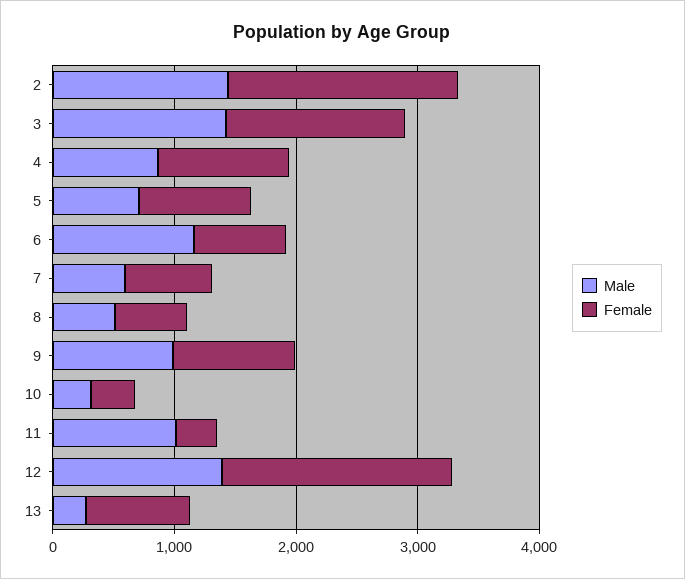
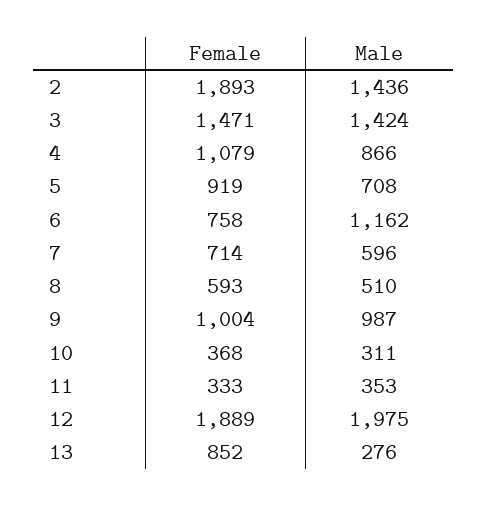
  {
    "Male": {
      "2": 1436,
      "3": 1424,
      "4": 866,
      "5": 708,
      "6": 1162,
      "7": 596,
      "8": 510,
      "9": 987,
      "10": 311,
-     "11": 1000,
+     "11": 353,
-     "12": 1400,
+     "12": 1975,
      "13": 276
    },
    "Female": {
      "2": 1893,
      "3": 1471,
      "4": 1079,
      "5": 919,
      "6": 758,
      "7": 714,
      "8": 593,
      "9": 1004,
      "10": 368,
      "11": 333,
      "12": 1889,
      "13": 852
    }
  }

